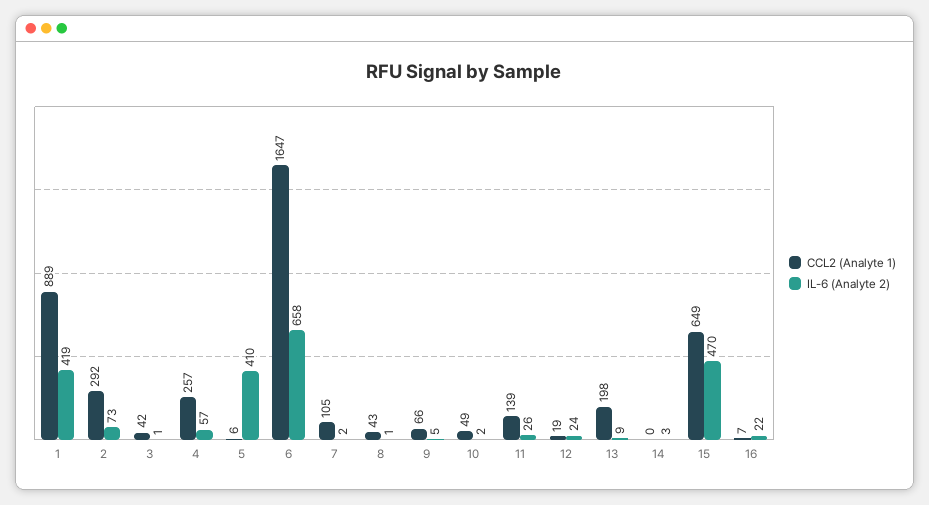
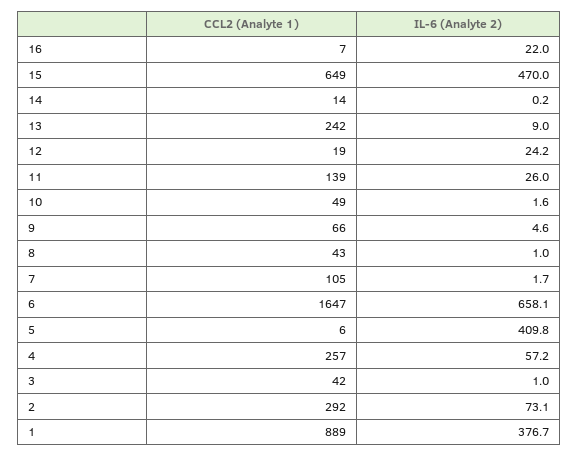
  {
    "CCL2 (Analyte 1)": {
      "1": 889,
      "2": 292,
      "3": 42,
      "4": 257,
      "5": 6,
      "6": 1647,
      "7": 105,
      "8": 43,
      "9": 66,
      "10": 49,
      "11": 139,
      "12": 19,
-     "13": 198,
+     "13": 242,
-     "14": 0,
+     "14": 14,
      "15": 649,
      "16": 7
    },
    "IL-6 (Analyte 2)": {
-     "1": 419,
+     "1": 376.7,
      "2": 73.1,
      "3": 1,
      "4": 57.2,
      "5": 409.8,
      "6": 658.1,
      "7": 1.7,
      "8": 1,
      "9": 4.6,
      "10": 1.6,
      "11": 26,
      "12": 24.2,
      "13": 9,
-     "14": 3,
+     "14": 0.2,
      "15": 470,
      "16": 22
    }
  }

